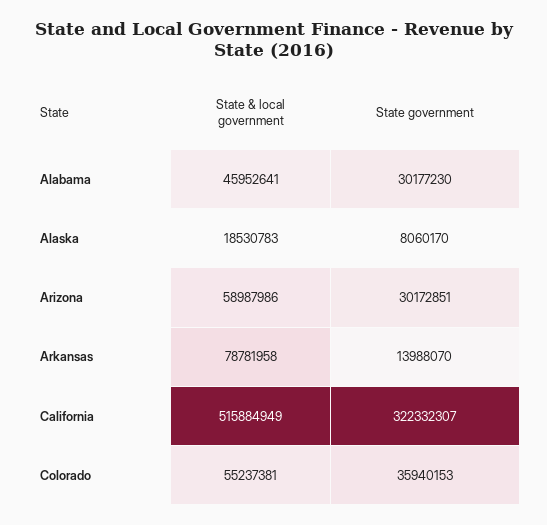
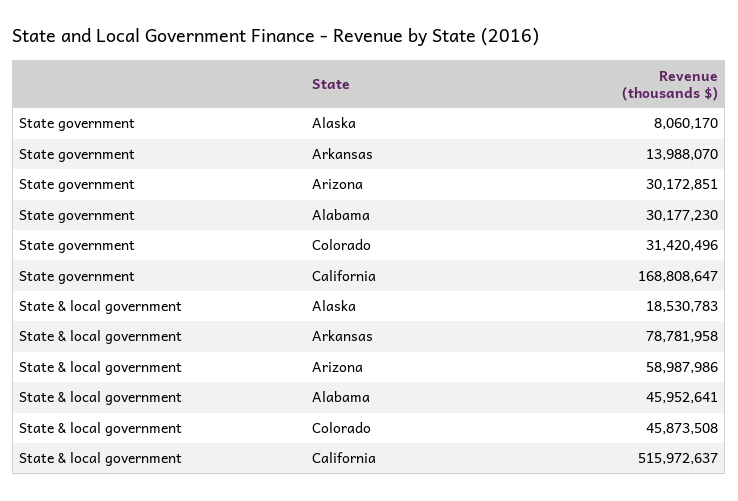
  {
    "State & local government": {
      "Alabama": 45952641,
      "Alaska": 18530783,
      "Arizona": 58987986,
      "Arkansas": 78781958,
-     "California": 515884949,
+     "California": 515972637,
-     "Colorado": 55237381
+     "Colorado": 45873508
    },
    "State government": {
      "Alabama": 30177230,
      "Alaska": 8060170,
      "Arizona": 30172851,
      "Arkansas": 13988070,
-     "California": 322332307,
+     "California": 168808647,
-     "Colorado": 35940153
+     "Colorado": 31420496
    }
  }

